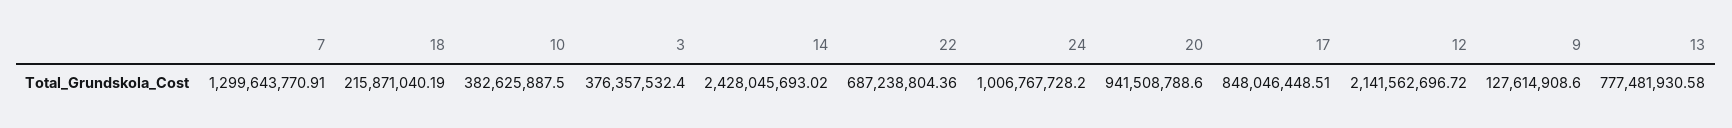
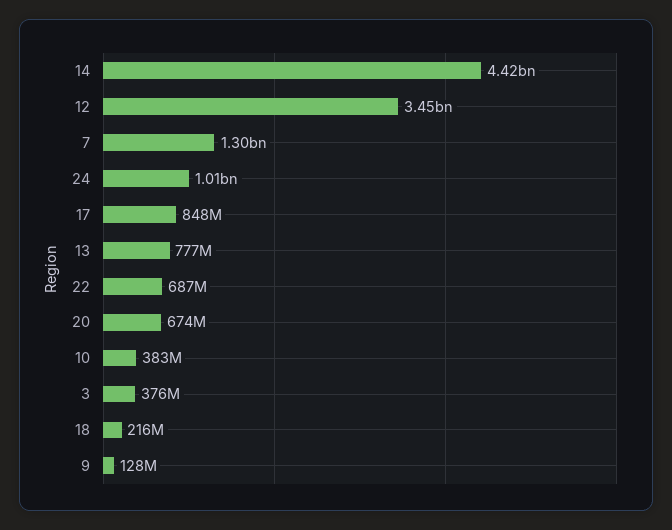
  {
    "7": 1299643770.91,
    "18": 215871040.19,
    "10": 382625887.5,
    "3": 376357532.4,
-   "14": 2428045693.02,
+   "14": 4420000000,
    "22": 687238804.36,
    "24": 1006767728.2,
-   "20": 941508788.6,
+   "20": 674000000,
    "17": 848046448.51,
-   "12": 2141562696.72,
+   "12": 3450000000,
    "9": 127614908.6,
    "13": 777481930.58
  }

